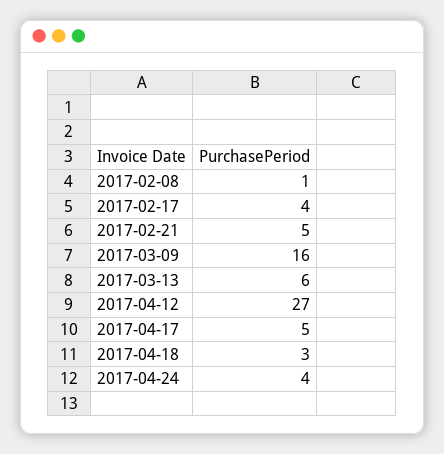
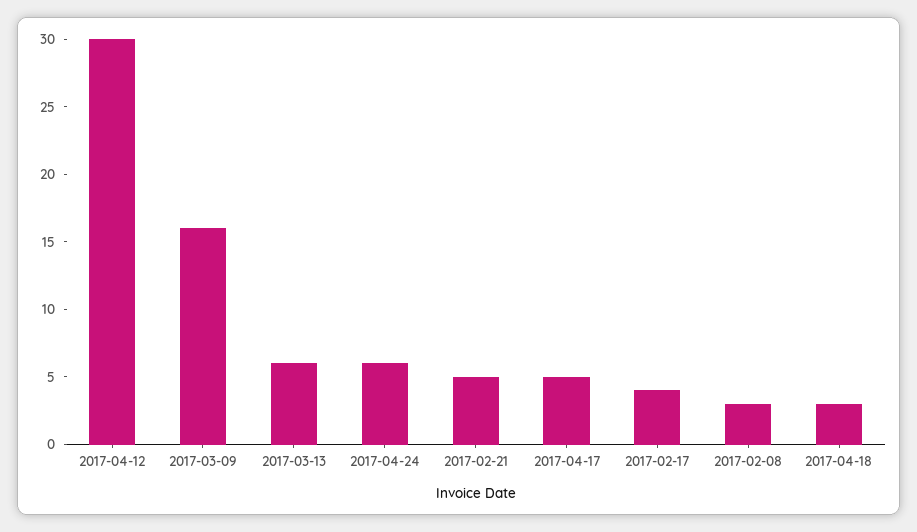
  {
-   "2017-02-08": 1,
+   "2017-02-08": 3,
    "2017-02-17": 4,
    "2017-02-21": 5,
    "2017-03-09": 16,
    "2017-03-13": 6,
-   "2017-04-12": 27,
+   "2017-04-12": 30,
    "2017-04-17": 5,
    "2017-04-18": 3,
-   "2017-04-24": 4
+   "2017-04-24": 6
  }

